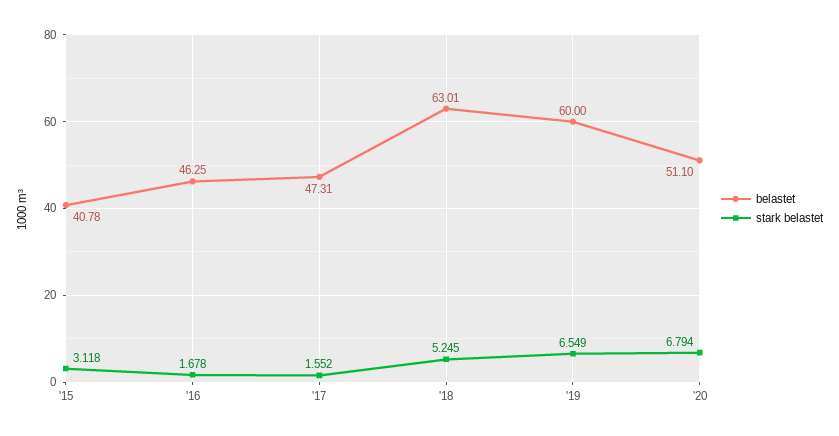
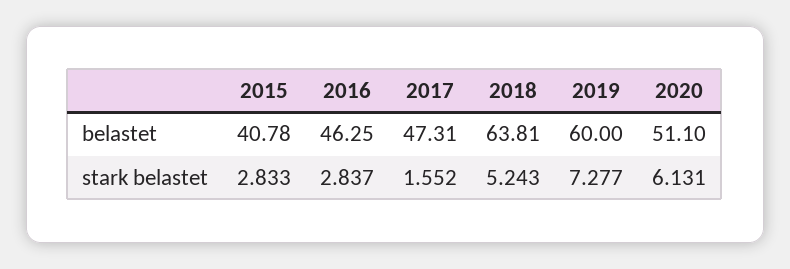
  {
    "belastet": {
      "'15": 40.78,
      "'16": 46.25,
      "'17": 47.31,
-     "'18": 63.01,
+     "'18": 63.81,
      "'19": 60,
      "'20": 51.1
    },
    "stark belastet": {
-     "'15": 3.118,
+     "'15": 2.833,
-     "'16": 1.678,
+     "'16": 2.837,
      "'17": 1.552,
-     "'18": 5.245,
+     "'18": 5.243,
-     "'19": 6.549,
+     "'19": 7.277,
-     "'20": 6.794
+     "'20": 6.131
    }
  }

